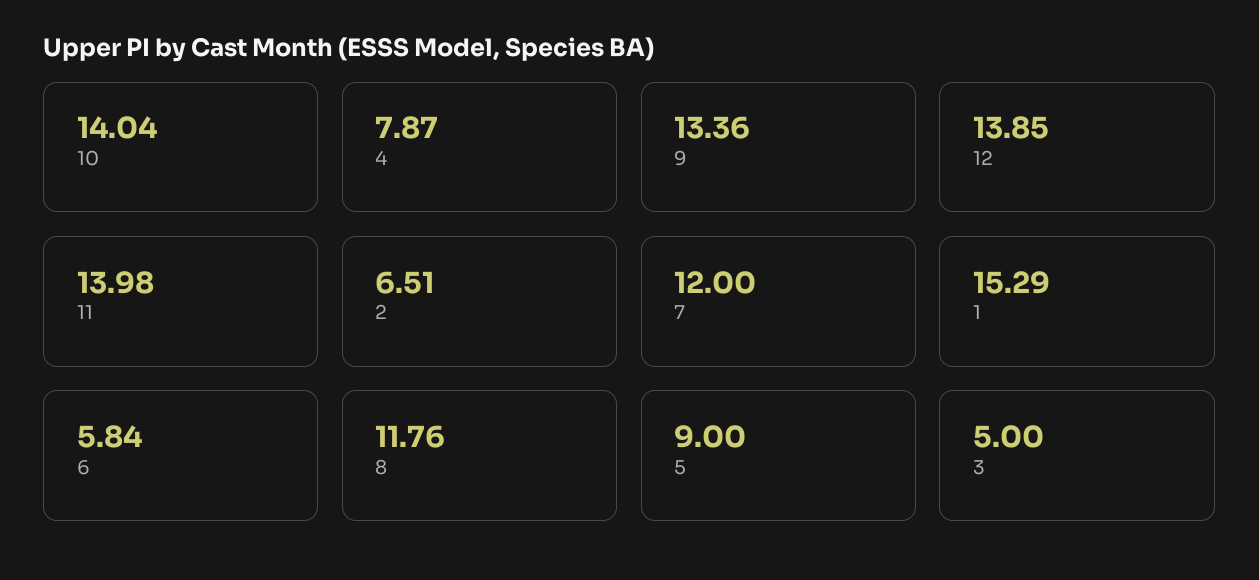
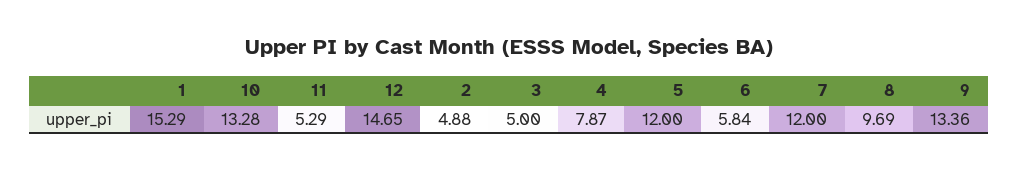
  {
-   "10": 14.04,
+   "10": 13.28,
    "4": 7.87,
    "9": 13.36,
-   "12": 13.85,
+   "12": 14.65,
-   "11": 13.98,
+   "11": 5.29,
-   "2": 6.51,
+   "2": 4.88,
    "7": 12,
    "1": 15.29,
    "6": 5.84,
-   "8": 11.76,
+   "8": 9.69,
-   "5": 9,
+   "5": 12,
    "3": 5
  }

